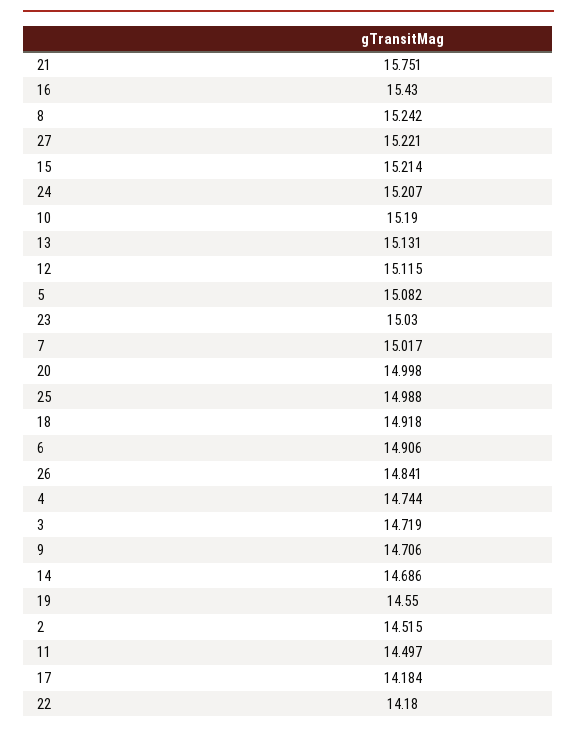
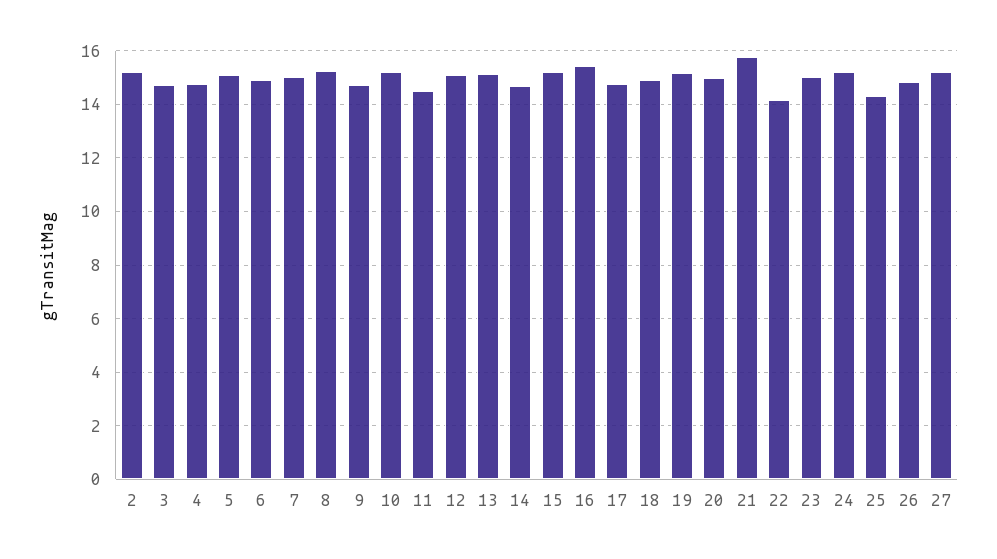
  {
    "21": 15.751,
    "16": 15.43,
    "8": 15.242,
    "27": 15.221,
    "15": 15.214,
    "24": 15.207,
    "10": 15.19,
    "13": 15.131,
    "12": 15.115,
    "5": 15.082,
    "23": 15.03,
    "7": 15.017,
    "20": 14.998,
-   "25": 14.988,
+   "25": 14.25,
    "18": 14.918,
    "6": 14.906,
    "26": 14.841,
    "4": 14.744,
    "3": 14.719,
    "9": 14.706,
    "14": 14.686,
-   "19": 14.55,
+   "19": 15.25,
-   "2": 14.515,
+   "2": 15.25,
    "11": 14.497,
-   "17": 14.184,
+   "17": 14.75,
    "22": 14.18
  }

